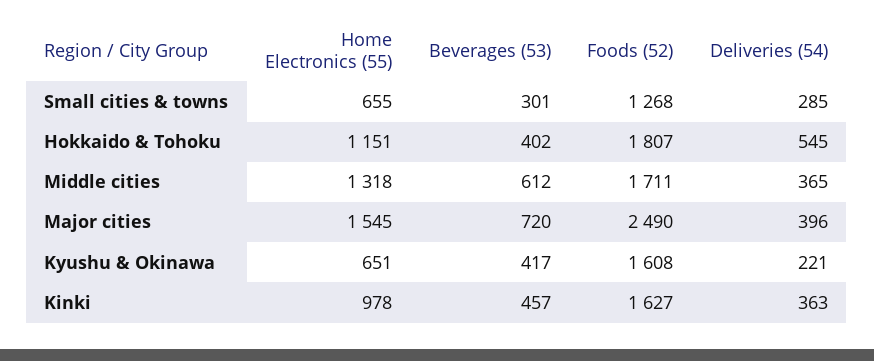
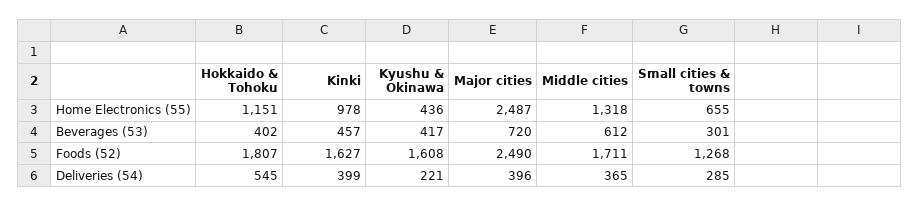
  {
    "Home Electronics (55)": {
      "Small cities & towns": 655,
      "Hokkaido & Tohoku": 1151,
      "Middle cities": 1318,
-     "Major cities": 1545,
+     "Major cities": 2487,
-     "Kyushu & Okinawa": 651,
+     "Kyushu & Okinawa": 436,
      "Kinki": 978
    },
    "Beverages (53)": {
      "Small cities & towns": 301,
      "Hokkaido & Tohoku": 402,
      "Middle cities": 612,
      "Major cities": 720,
      "Kyushu & Okinawa": 417,
      "Kinki": 457
    },
    "Foods (52)": {
      "Small cities & towns": 1268,
      "Hokkaido & Tohoku": 1807,
      "Middle cities": 1711,
      "Major cities": 2490,
      "Kyushu & Okinawa": 1608,
      "Kinki": 1627
    },
    "Deliveries (54)": {
      "Small cities & towns": 285,
      "Hokkaido & Tohoku": 545,
      "Middle cities": 365,
      "Major cities": 396,
      "Kyushu & Okinawa": 221,
-     "Kinki": 363
+     "Kinki": 399
    }
  }

